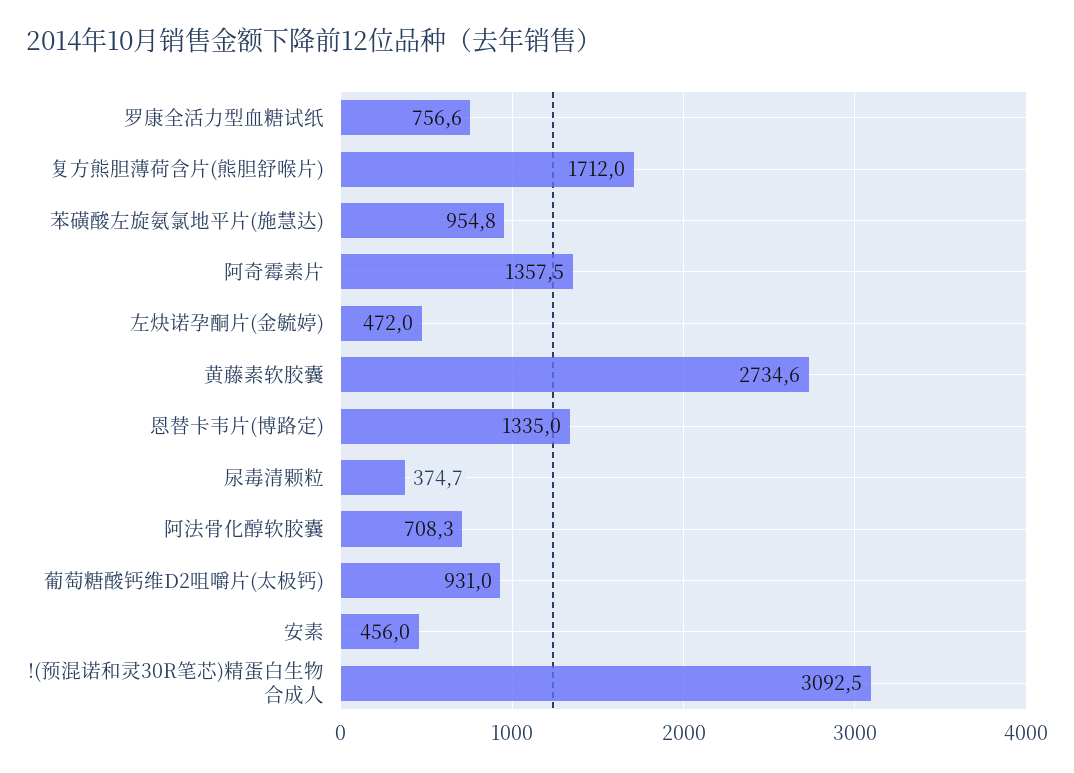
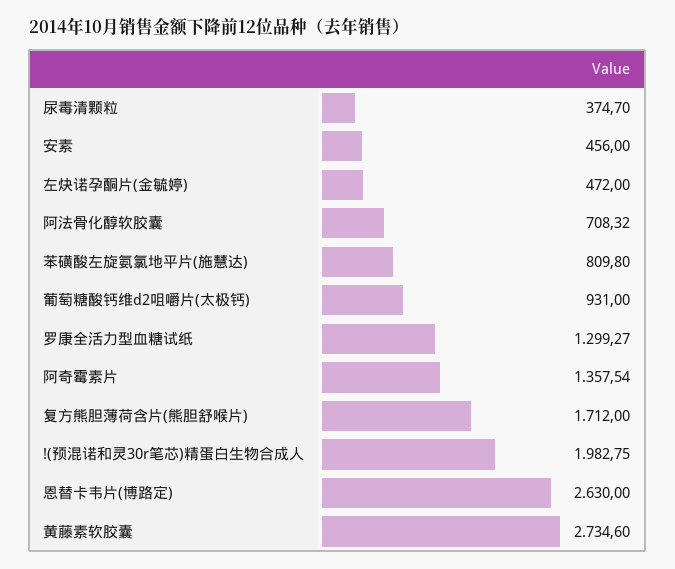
  {
-   "罗康全活力型血糖试纸": 756.6,
+   "罗康全活力型血糖试纸": 1299.27,
    "复方熊胆薄荷含片(熊胆舒喉片)": 1712,
-   "苯磺酸左旋氨氯地平片(施慧达)": 954.8,
+   "苯磺酸左旋氨氯地平片(施慧达)": 809.8,
    "阿奇霉素片": 1357.54,
    "左炔诺孕酮片(金毓婷)": 472,
    "黄藤素软胶囊": 2734.6,
-   "恩替卡韦片(博路定)": 1335,
+   "恩替卡韦片(博路定)": 2630,
    "尿毒清颗粒": 374.7,
    "阿法骨化醇软胶囊": 708.32,
    "葡萄糖酸钙维D2咀嚼片(太极钙)": 931,
    "安素": 456,
-   "!(预混诺和灵30R笔芯)精蛋白生物合成人": 3092.5
+   "!(预混诺和灵30R笔芯)精蛋白生物合成人": 1982.75
  }

